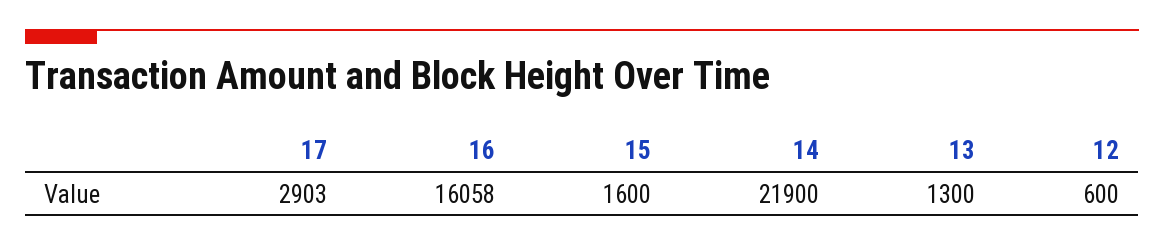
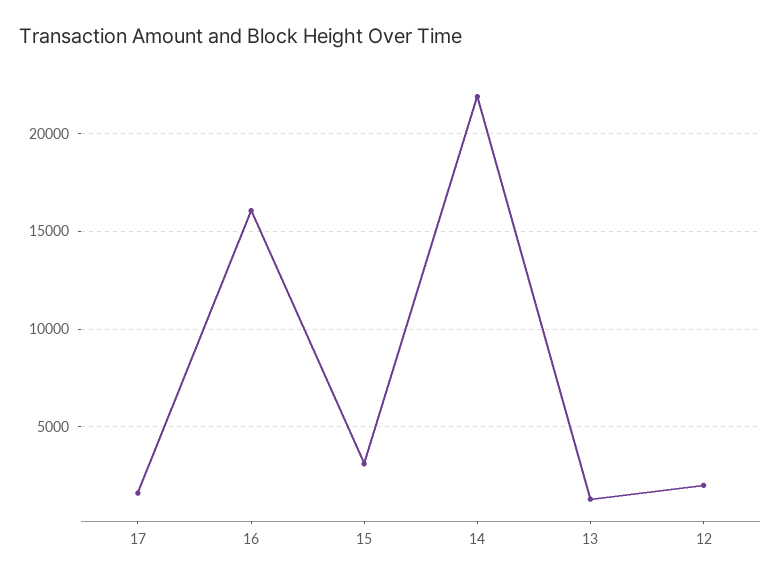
  {
-   "17": 2903,
+   "17": 1500,
    "16": 16058,
-   "15": 1600,
+   "15": 3000,
    "14": 21900,
    "13": 1300,
-   "12": 600
+   "12": 2000
  }

